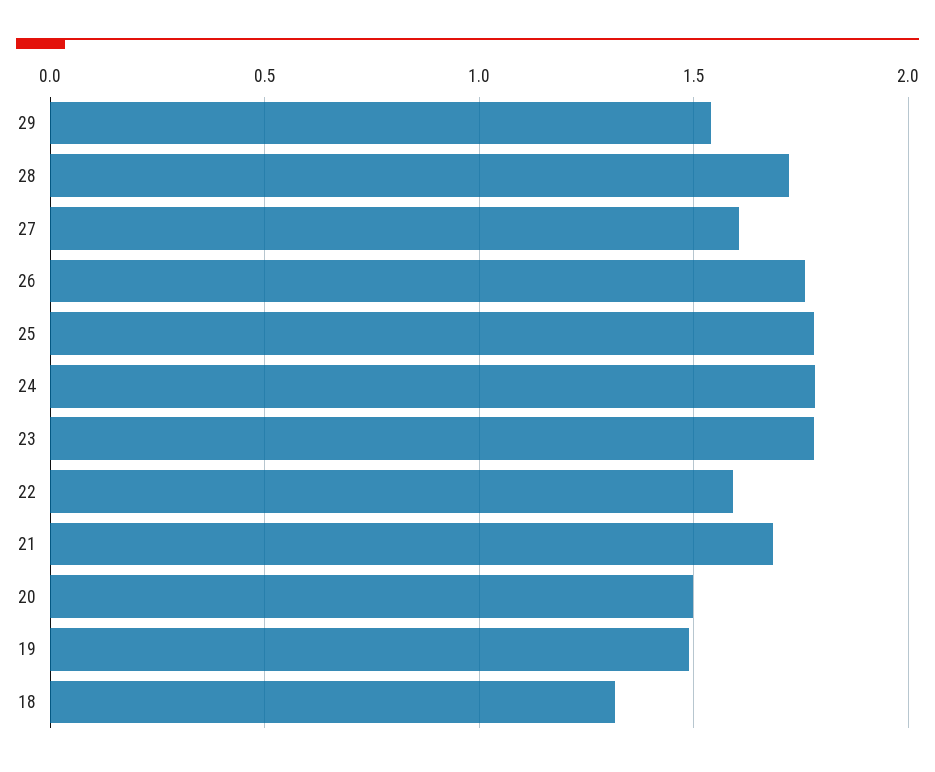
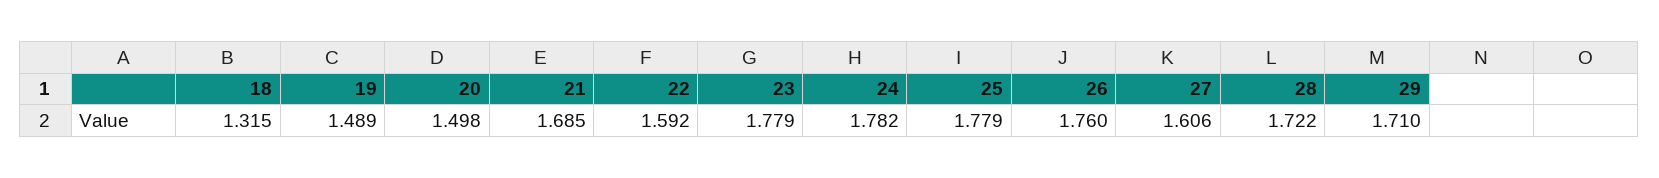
  {
-   "29": 1.55,
+   "29": 1.71,
    "28": 1.722,
    "27": 1.606,
    "26": 1.76,
    "25": 1.779,
    "24": 1.782,
    "23": 1.779,
    "22": 1.592,
    "21": 1.685,
    "20": 1.498,
    "19": 1.489,
    "18": 1.315
  }

